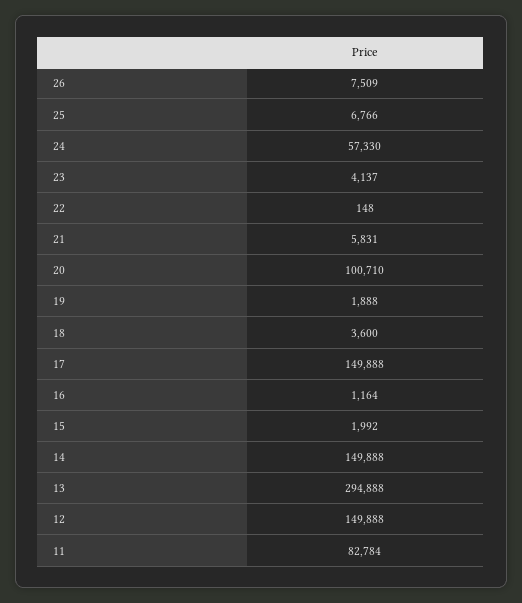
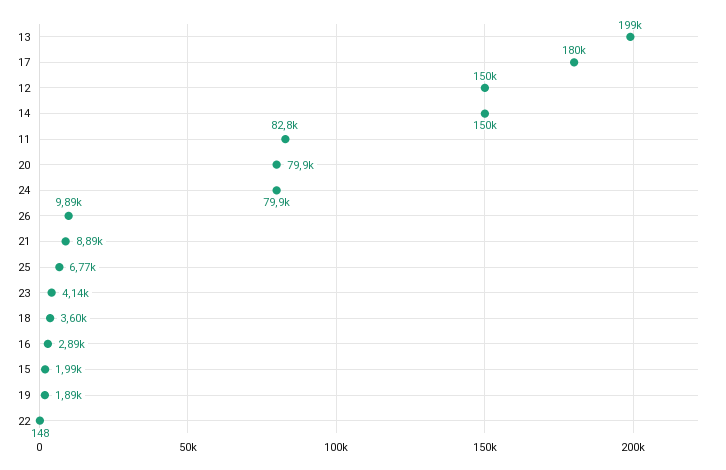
  {
-   "26": 7509,
+   "26": 9890,
    "25": 6766,
-   "24": 57330,
+   "24": 79900,
    "23": 4137,
    "22": 148,
-   "21": 5831,
+   "21": 8890,
-   "20": 100710,
+   "20": 79900,
    "19": 1888,
    "18": 3600,
-   "17": 149888,
+   "17": 180000,
-   "16": 1164,
+   "16": 2890,
    "15": 1992,
    "14": 149888,
-   "13": 294888,
+   "13": 199000,
    "12": 149888,
    "11": 82784
  }

